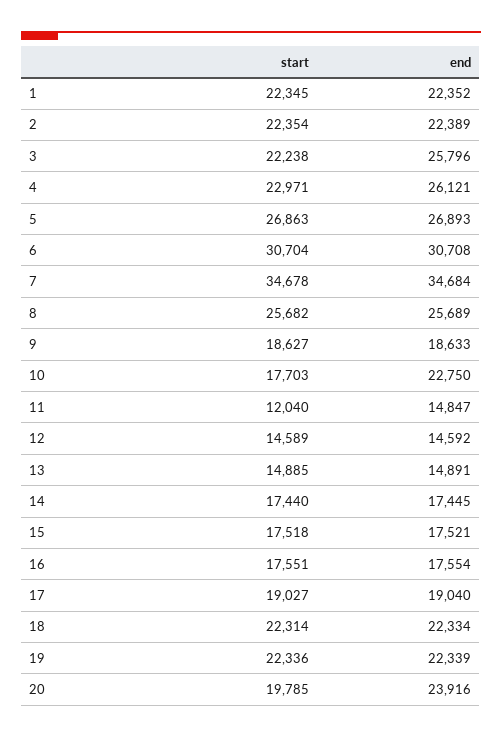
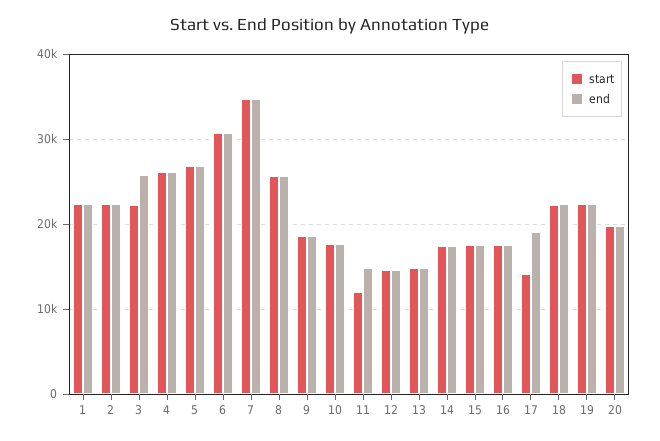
  {
    "start": {
      "1": 22345,
      "2": 22354,
      "3": 22238,
-     "4": 22971,
+     "4": 26000,
      "5": 26863,
      "6": 30704,
      "7": 34678,
      "8": 25682,
      "9": 18627,
      "10": 17703,
      "11": 12040,
      "12": 14589,
      "13": 14885,
      "14": 17440,
      "15": 17518,
      "16": 17551,
-     "17": 19027,
+     "17": 14000,
      "18": 22314,
      "19": 22336,
      "20": 19785
    },
    "end": {
      "1": 22352,
      "2": 22389,
      "3": 25796,
      "4": 26121,
      "5": 26893,
      "6": 30708,
      "7": 34684,
      "8": 25689,
      "9": 18633,
-     "10": 22750,
+     "10": 18000,
      "11": 14847,
      "12": 14592,
      "13": 14891,
      "14": 17445,
      "15": 17521,
      "16": 17554,
      "17": 19040,
      "18": 22334,
      "19": 22339,
-     "20": 23916
+     "20": 20000
    }
  }

